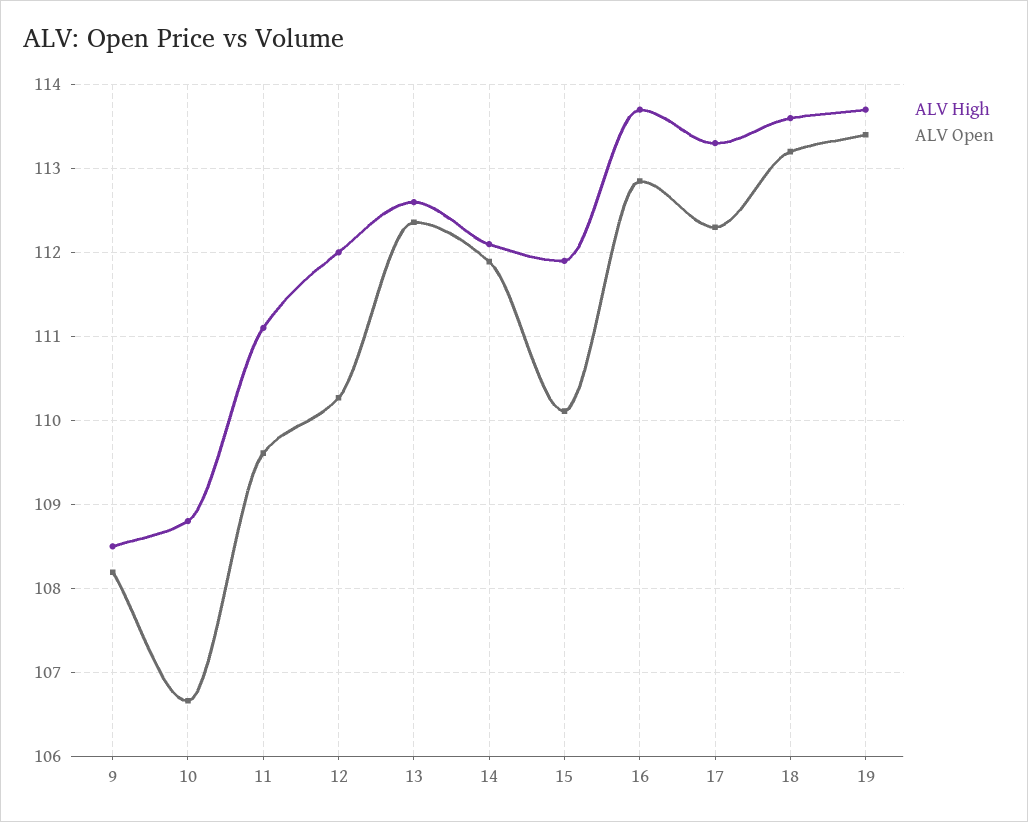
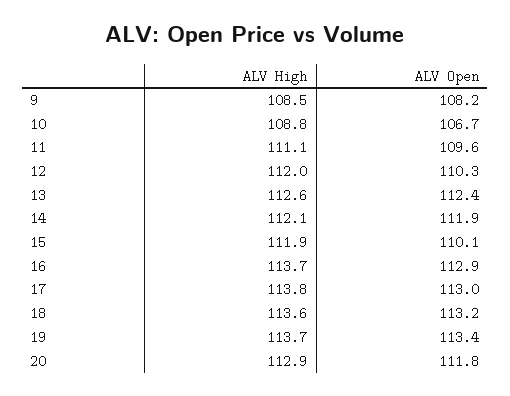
  {
    "ALV High": {
      "9": 108.5,
      "10": 108.8,
      "11": 111.1,
      "12": 112,
      "13": 112.6,
      "14": 112.1,
      "15": 111.9,
      "16": 113.7,
-     "17": 113.3,
+     "17": 113.8,
      "18": 113.6,
-     "19": 113.7
+     "19": 113.7,
+     "20": 112.9
    },
    "ALV Open": {
      "9": 108.2,
      "10": 106.7,
      "11": 109.6,
      "12": 110.3,
      "13": 112.4,
      "14": 111.9,
      "15": 110.1,
      "16": 112.9,
-     "17": 112.3,
+     "17": 113,
      "18": 113.2,
-     "19": 113.4
+     "19": 113.4,
+     "20": 111.8
    }
  }

